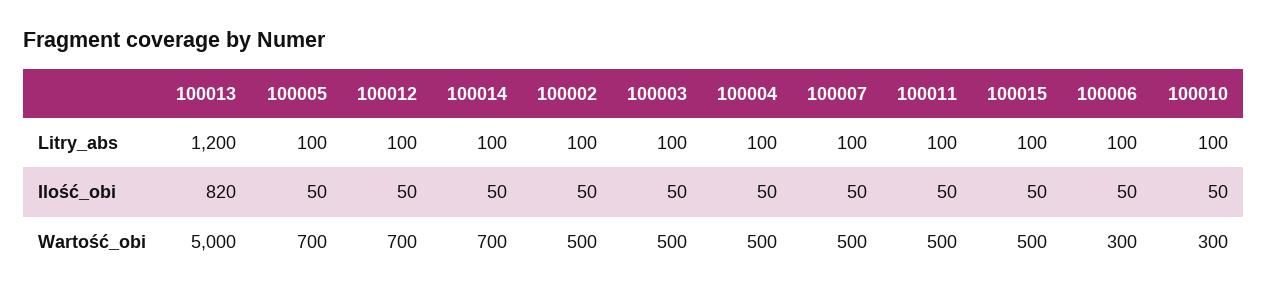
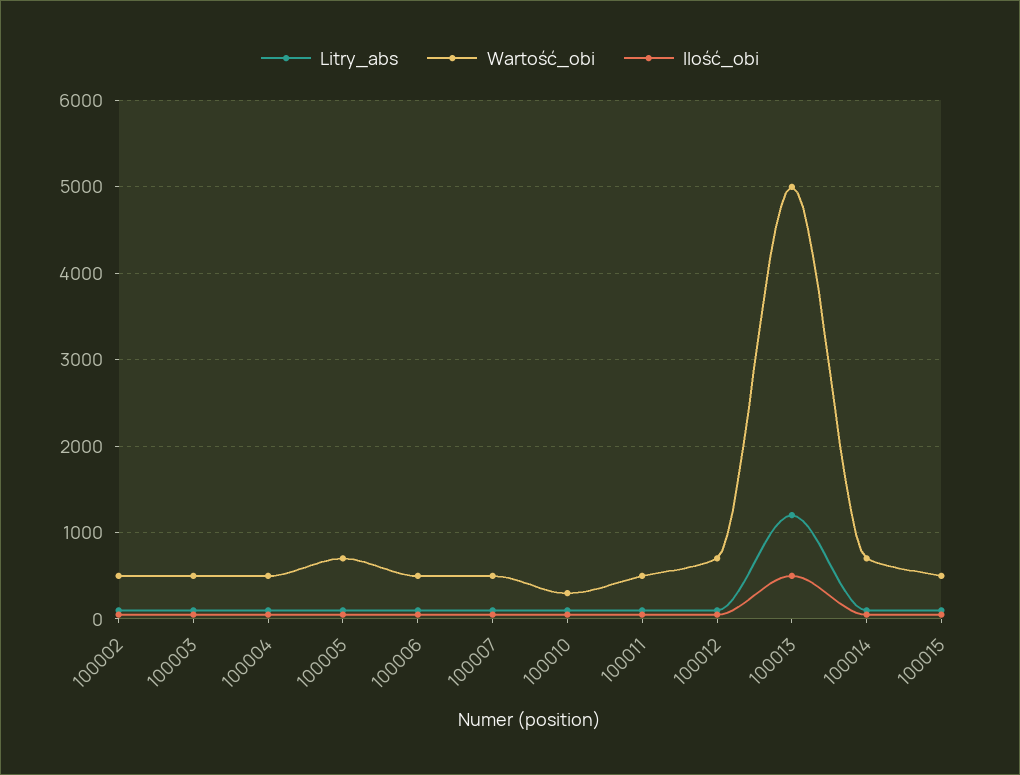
  {
    "Litry_abs": {
      "100013": 1200,
      "100005": 100,
      "100012": 100,
      "100014": 100,
      "100002": 100,
      "100003": 100,
      "100004": 100,
      "100007": 100,
      "100011": 100,
      "100015": 100,
      "100006": 100,
      "100010": 100
    },
    "Ilość_obi": {
-     "100013": 820,
+     "100013": 500,
      "100005": 50,
      "100012": 50,
      "100014": 50,
      "100002": 50,
      "100003": 50,
      "100004": 50,
      "100007": 50,
      "100011": 50,
      "100015": 50,
      "100006": 50,
      "100010": 50
    },
    "Wartość_obi": {
      "100013": 5000,
      "100005": 700,
      "100012": 700,
      "100014": 700,
      "100002": 500,
      "100003": 500,
      "100004": 500,
      "100007": 500,
      "100011": 500,
      "100015": 500,
-     "100006": 300,
+     "100006": 500,
      "100010": 300
    }
  }

